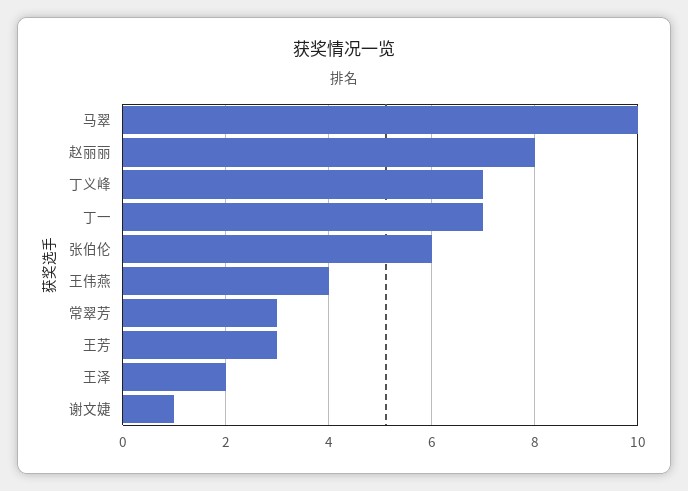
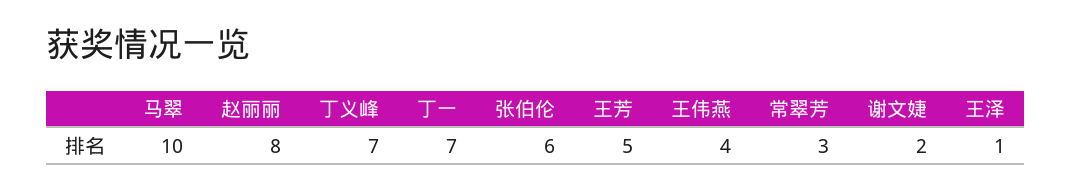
  {
    "马翠": 10,
    "赵丽丽": 8,
    "丁义峰": 7,
    "丁一": 7,
    "张伯伦": 6,
    "王伟燕": 4,
    "常翠芳": 3,
-   "王芳": 3,
+   "王芳": 5,
-   "王泽": 2,
+   "王泽": 1,
-   "谢文婕": 1
+   "谢文婕": 2
  }

